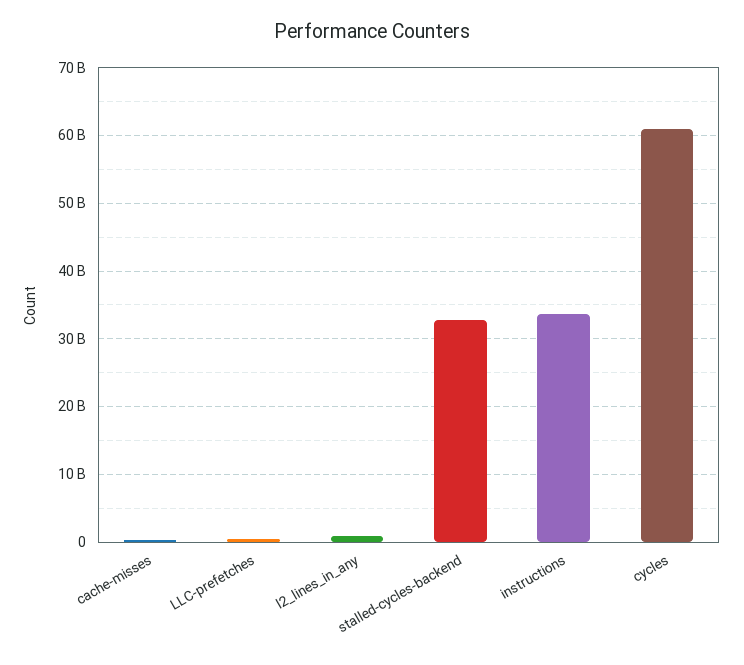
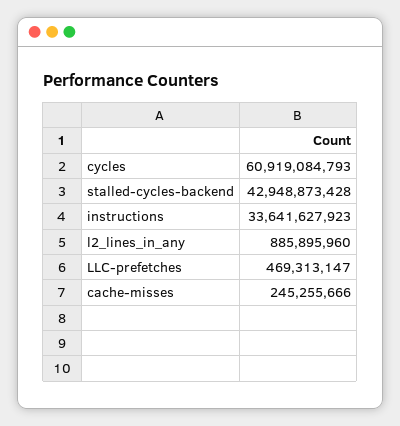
  {
    "cache-misses": 245255666,
    "LLC-prefetches": 469313147,
    "l2_lines_in_any": 885895960,
-   "stalled-cycles-backend": 33000000000,
+   "stalled-cycles-backend": 42948873428,
    "instructions": 33641627923,
    "cycles": 60919084793
  }

